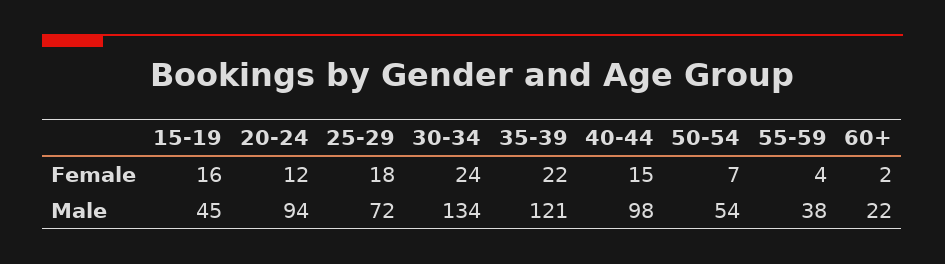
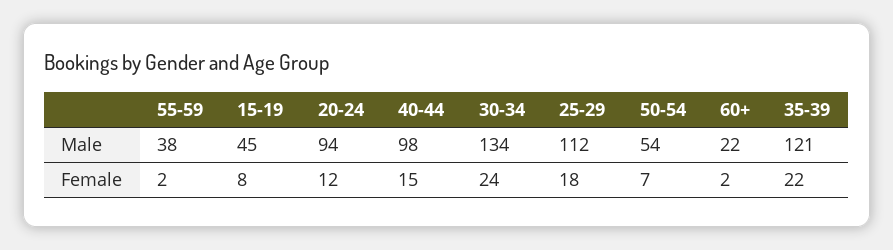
  {
    "15-19": {
-     "Female": 16,
+     "Female": 8,
      "Male": 45
    },
    "20-24": {
      "Female": 12,
      "Male": 94
    },
    "25-29": {
      "Female": 18,
-     "Male": 72
+     "Male": 112
    },
    "30-34": {
      "Female": 24,
      "Male": 134
    },
    "35-39": {
      "Female": 22,
      "Male": 121
    },
    "40-44": {
      "Female": 15,
      "Male": 98
    },
    "50-54": {
      "Female": 7,
      "Male": 54
    },
    "55-59": {
-     "Female": 4,
+     "Female": 2,
      "Male": 38
    },
    "60+": {
      "Female": 2,
      "Male": 22
    }
  }

